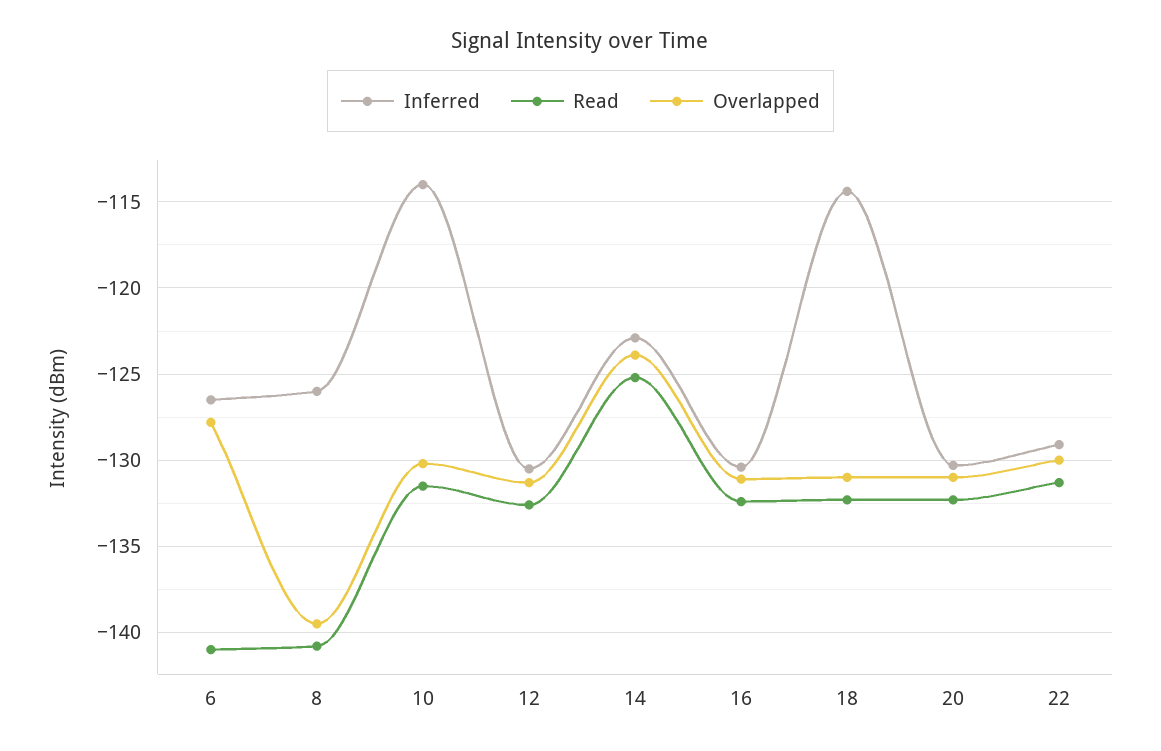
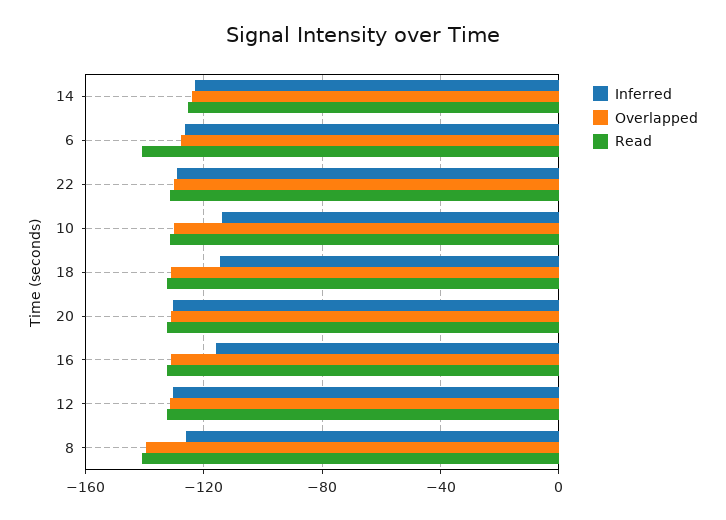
  {
    "Inferred": {
      "6": -126.5,
      "8": -126,
      "10": -114,
      "12": -130.5,
      "14": -123,
-     "16": -130.5,
+     "16": -115,
      "18": -114.5,
      "20": -130.5,
      "22": -129
    },
    "Read": {
      "6": -141,
      "8": -141,
      "10": -131.5,
      "12": -132.5,
      "14": -125,
      "16": -132.5,
      "18": -132.5,
      "20": -132.5,
      "22": -131.5
    },
    "Overlapped": {
      "6": -128,
      "8": -139.5,
      "10": -130,
      "12": -131.5,
      "14": -124,
      "16": -131,
      "18": -131,
      "20": -131,
      "22": -130
    }
  }

